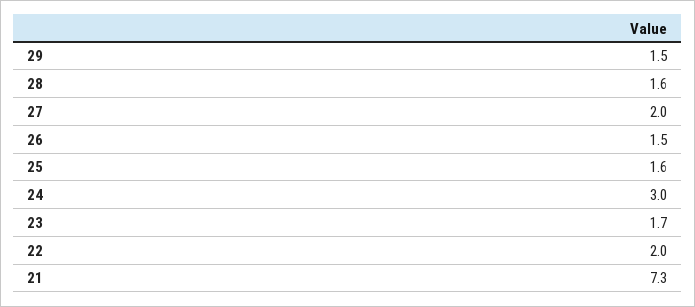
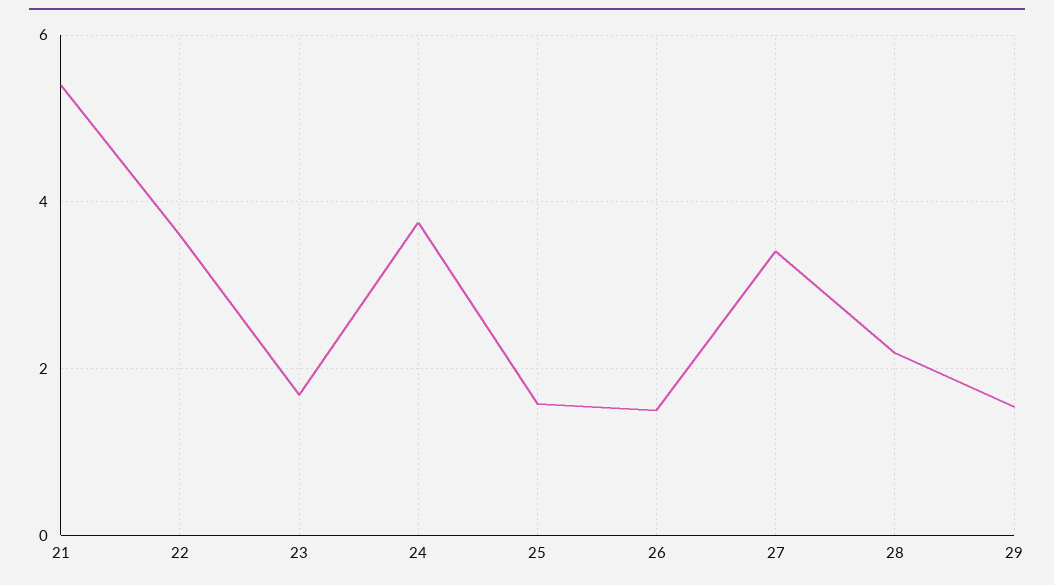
  {
    "29": 1.5,
-   "28": 1.6,
+   "28": 2.2,
-   "27": 2,
+   "27": 3.4,
    "26": 1.5,
    "25": 1.6,
-   "24": 3,
+   "24": 3.8,
    "23": 1.7,
-   "22": 2,
+   "22": 3.6,
-   "21": 7.3
+   "21": 5.4
  }

